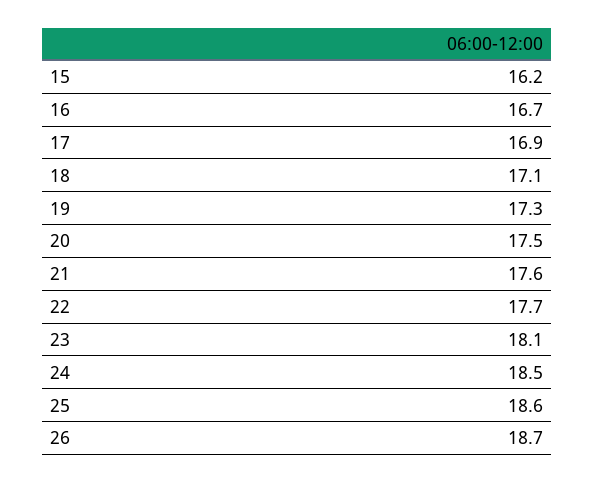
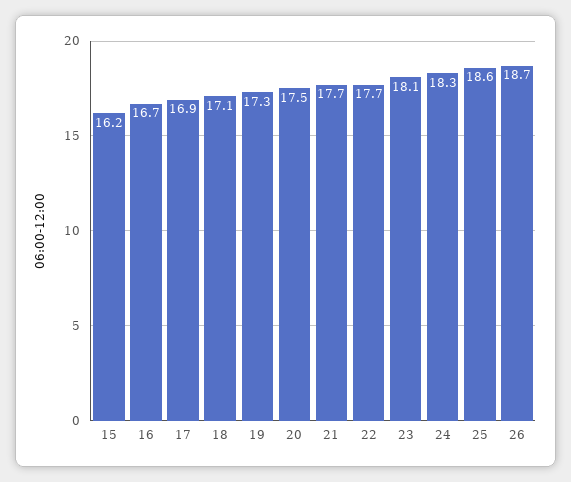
  {
    "15": 16.2,
    "16": 16.7,
    "17": 16.9,
    "18": 17.1,
    "19": 17.3,
    "20": 17.5,
-   "21": 17.6,
+   "21": 17.7,
    "22": 17.7,
    "23": 18.1,
-   "24": 18.5,
+   "24": 18.3,
    "25": 18.6,
    "26": 18.7
  }

